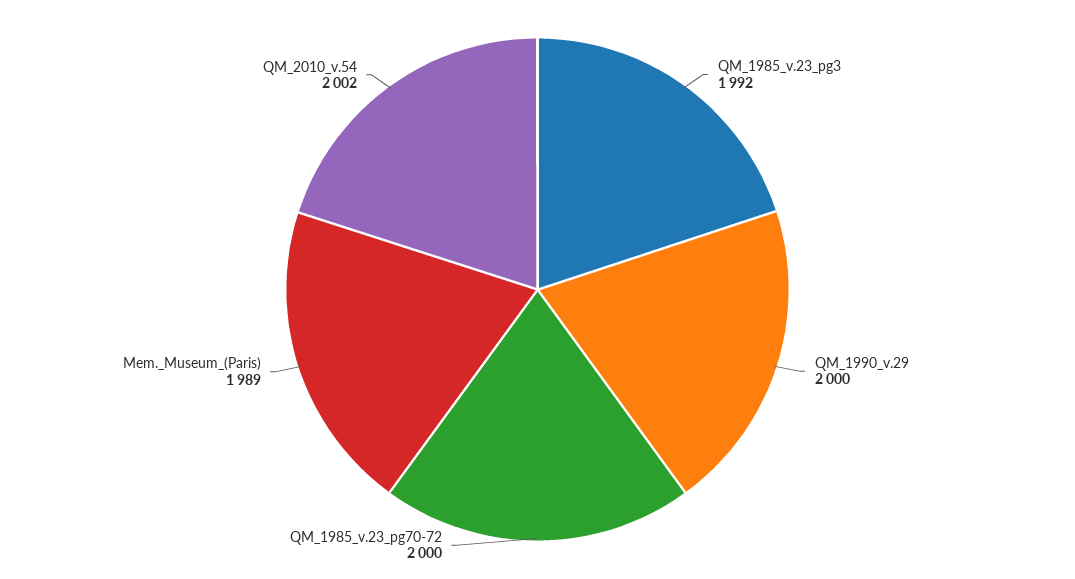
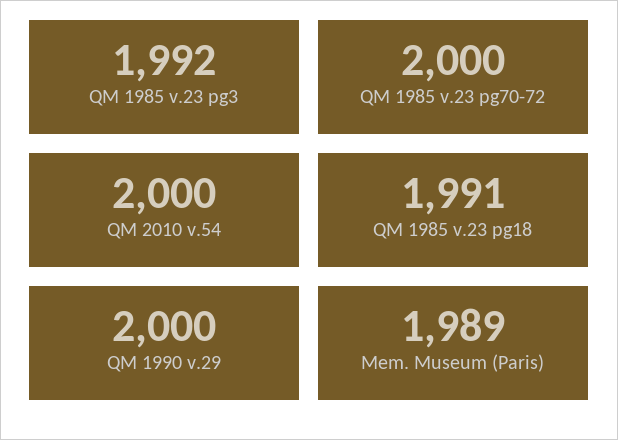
  {
    "QM_1985_v.23_pg3": 1992,
    "QM_1990_v.29": 2000,
    "QM_1985_v.23_pg70-72": 2000,
    "Mem._Museum_(Paris)": 1989,
-   "QM_2010_v.54": 2002
+   "QM_2010_v.54": 2000,
+   "QM 1985 v.23 pg18": 1991
  }

